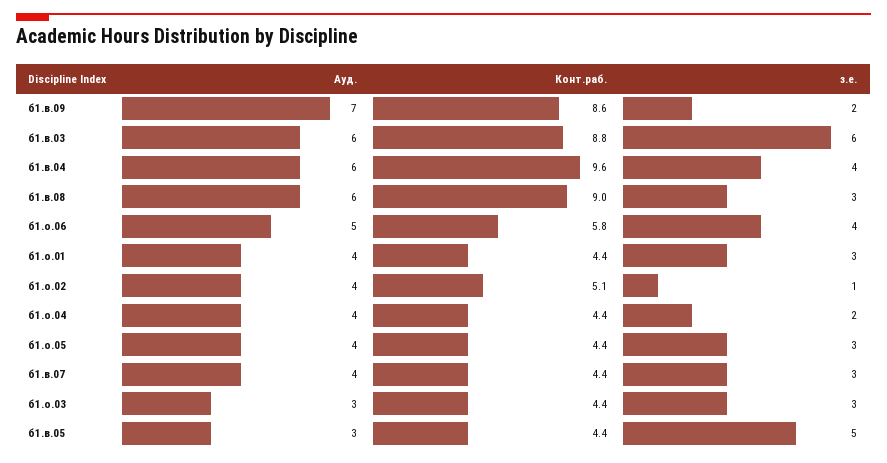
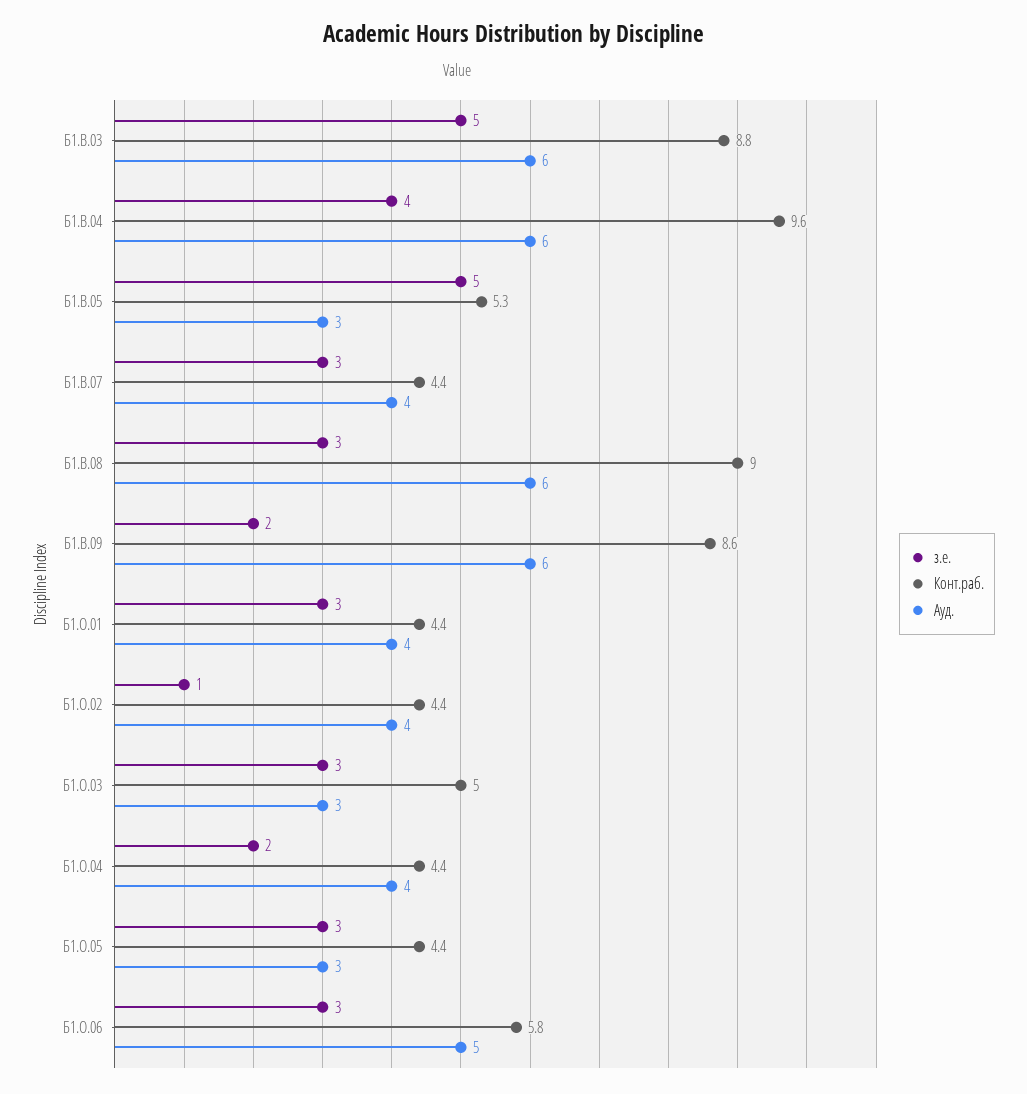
  {
    "Ауд.": {
-     "б1.в.09": 7,
+     "б1.в.09": 6,
      "б1.в.03": 6,
      "б1.в.04": 6,
      "б1.в.08": 6,
      "б1.о.06": 5,
      "б1.о.01": 4,
      "б1.о.02": 4,
      "б1.о.04": 4,
-     "б1.о.05": 4,
+     "б1.о.05": 3,
      "б1.в.07": 4,
      "б1.о.03": 3,
      "б1.в.05": 3
    },
    "Конт.раб.": {
      "б1.в.09": 8.6,
      "б1.в.03": 8.8,
      "б1.в.04": 9.6,
      "б1.в.08": 9,
      "б1.о.06": 5.8,
      "б1.о.01": 4.4,
-     "б1.о.02": 5.1,
+     "б1.о.02": 4.4,
      "б1.о.04": 4.4,
      "б1.о.05": 4.4,
      "б1.в.07": 4.4,
-     "б1.о.03": 4.4,
+     "б1.о.03": 5,
-     "б1.в.05": 4.4
+     "б1.в.05": 5.3
    },
    "з.е.": {
      "б1.в.09": 2,
-     "б1.в.03": 6,
+     "б1.в.03": 5,
      "б1.в.04": 4,
      "б1.в.08": 3,
-     "б1.о.06": 4,
+     "б1.о.06": 3,
      "б1.о.01": 3,
      "б1.о.02": 1,
      "б1.о.04": 2,
      "б1.о.05": 3,
      "б1.в.07": 3,
      "б1.о.03": 3,
      "б1.в.05": 5
    }
  }

